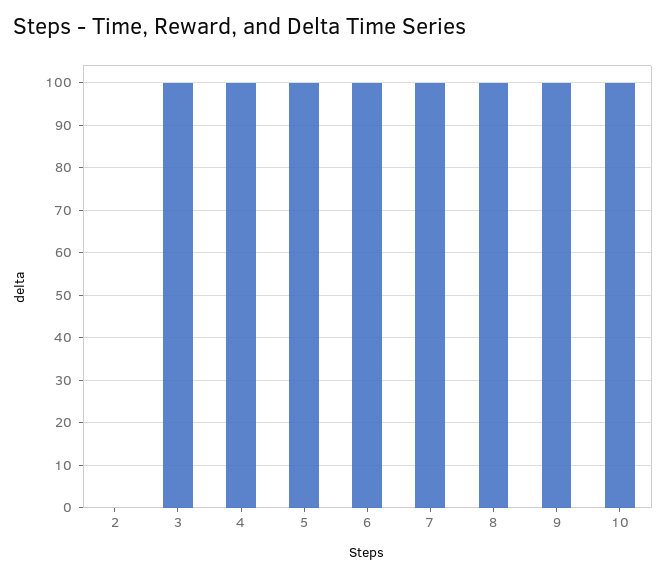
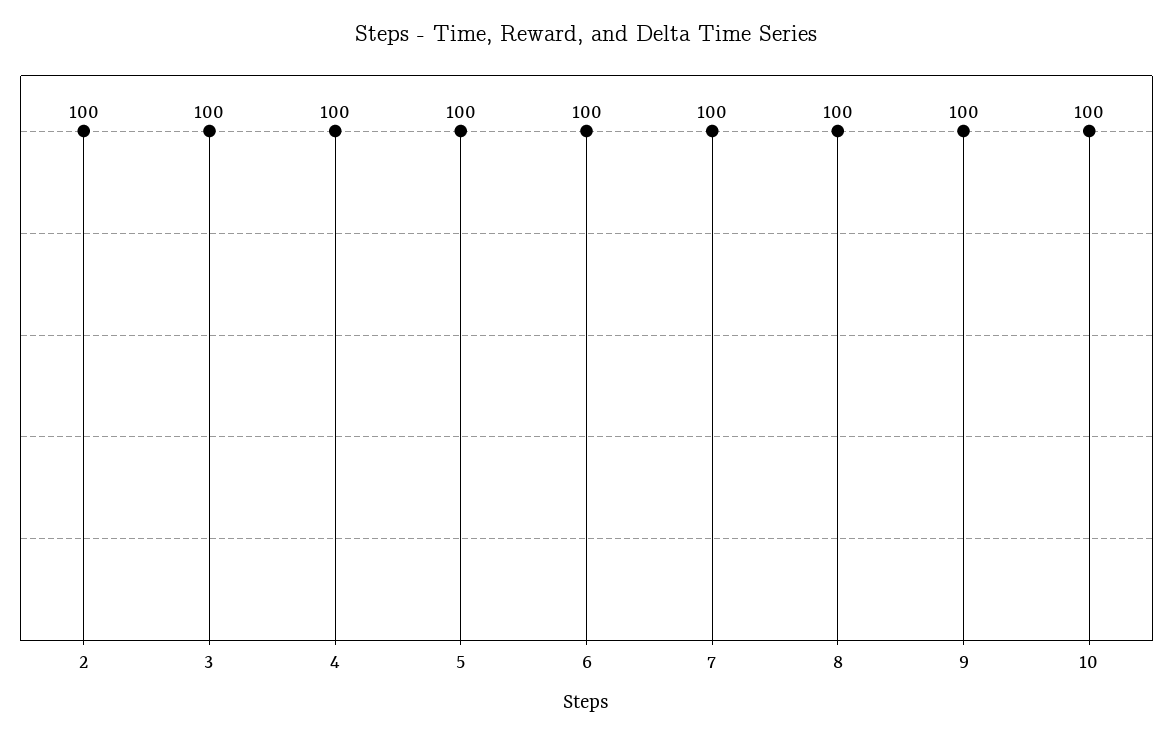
  {
-   "2": 0,
+   "2": 100,
    "3": 100,
    "4": 100,
    "5": 100,
    "6": 100,
    "7": 100,
    "8": 100,
    "9": 100,
    "10": 100
  }

